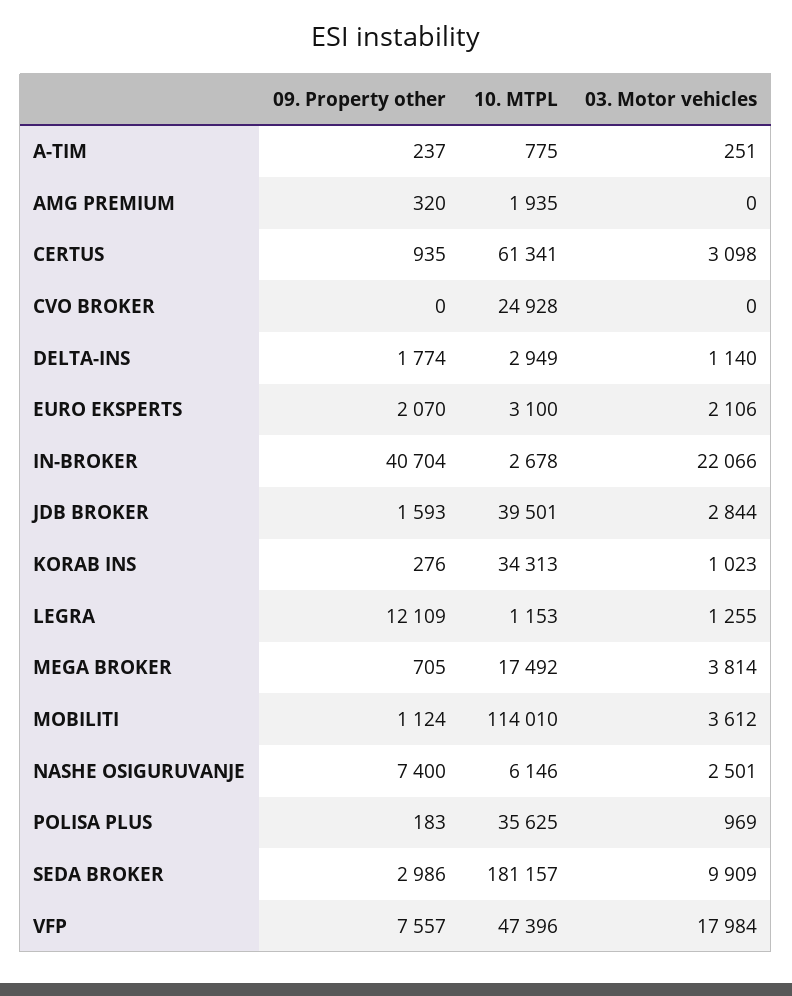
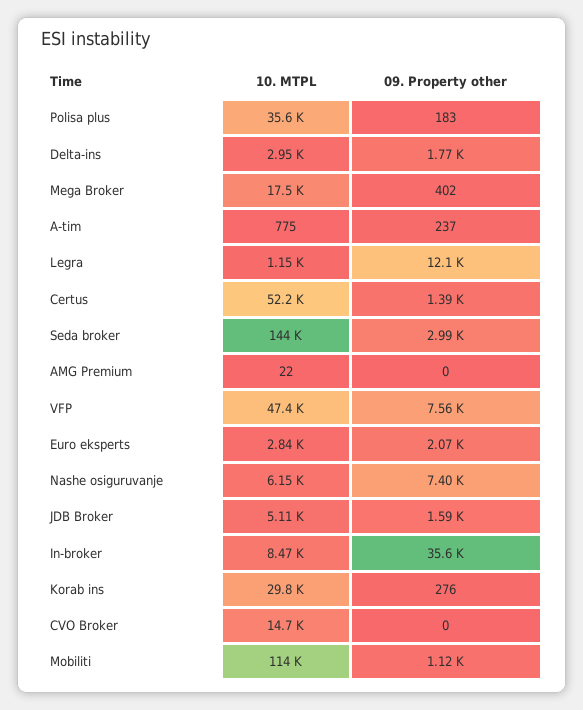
  {
    "09. Property other": {
      "A-TIM": 237,
-     "AMG PREMIUM": 320,
+     "AMG PREMIUM": 0,
-     "CERTUS": 935,
+     "CERTUS": 1390,
      "CVO BROKER": 0,
      "DELTA-INS": 1774,
      "EURO EKSPERTS": 2070,
-     "IN-BROKER": 40704,
+     "IN-BROKER": 35600,
      "JDB BROKER": 1593,
      "KORAB INS": 276,
      "LEGRA": 12109,
-     "MEGA BROKER": 705,
+     "MEGA BROKER": 402,
      "MOBILITI": 1124,
      "NASHE OSIGURUVANJE": 7400,
      "POLISA PLUS": 183,
      "SEDA BROKER": 2986,
      "VFP": 7557
    },
    "10. MTPL": {
      "A-TIM": 775,
-     "AMG PREMIUM": 1935,
+     "AMG PREMIUM": 22,
-     "CERTUS": 61341,
+     "CERTUS": 52200,
-     "CVO BROKER": 24928,
+     "CVO BROKER": 14700,
      "DELTA-INS": 2949,
-     "EURO EKSPERTS": 3100,
+     "EURO EKSPERTS": 2840,
-     "IN-BROKER": 2678,
+     "IN-BROKER": 8470,
-     "JDB BROKER": 39501,
+     "JDB BROKER": 5110,
-     "KORAB INS": 34313,
+     "KORAB INS": 29800,
      "LEGRA": 1153,
      "MEGA BROKER": 17492,
      "MOBILITI": 114010,
      "NASHE OSIGURUVANJE": 6146,
      "POLISA PLUS": 35625,
-     "SEDA BROKER": 181157,
+     "SEDA BROKER": 144000,
      "VFP": 47396
-   },
+   }
-   "03. Motor vehicles": {
-     "A-TIM": 251,
-     "AMG PREMIUM": 0,
-     "CERTUS": 3098,
-     "CVO BROKER": 0,
-     "DELTA-INS": 1140,
-     "EURO EKSPERTS": 2106,
-     "IN-BROKER": 22066,
-     "JDB BROKER": 2844,
-     "KORAB INS": 1023,
-     "LEGRA": 1255,
-     "MEGA BROKER": 3814,
-     "MOBILITI": 3612,
-     "NASHE OSIGURUVANJE": 2501,
-     "POLISA PLUS": 969,
-     "SEDA BROKER": 9909,
-     "VFP": 17984
-   }
  }

